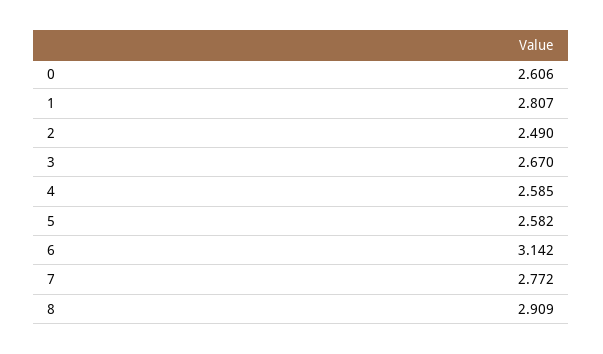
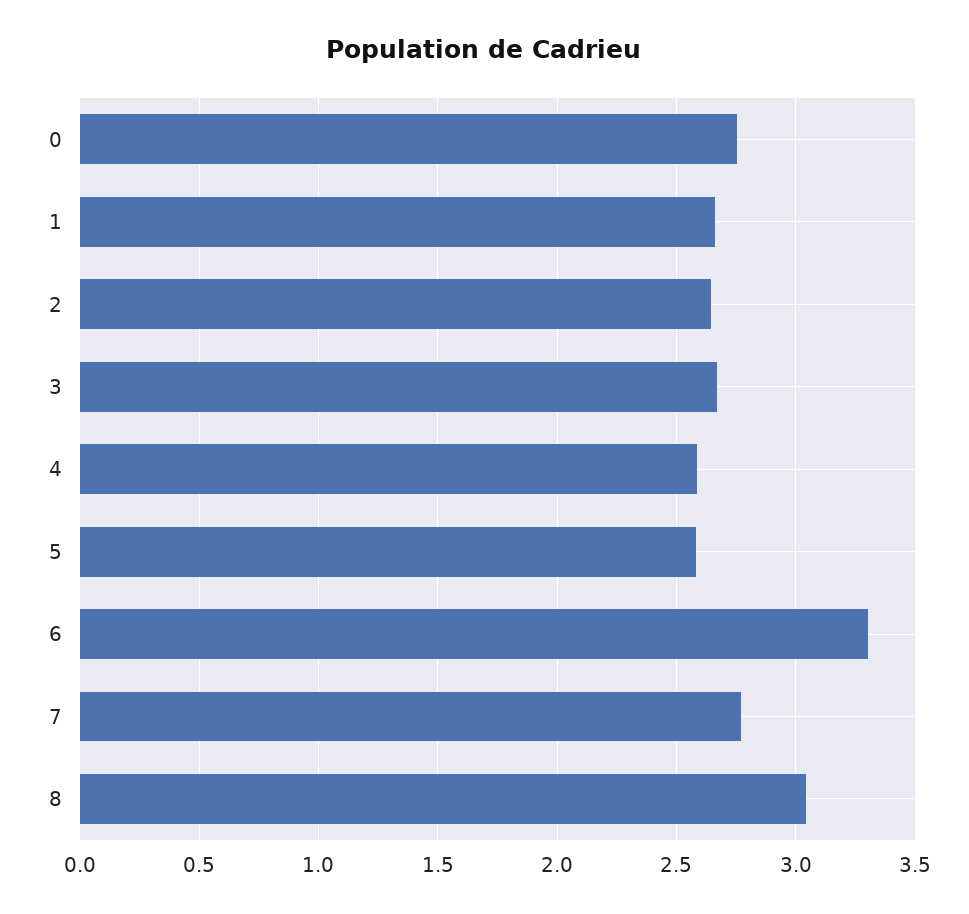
  {
-   "0": 2.606,
+   "0": 2.75,
-   "1": 2.807,
+   "1": 2.65,
-   "2": 2.49,
+   "2": 2.65,
    "3": 2.67,
    "4": 2.585,
    "5": 2.582,
-   "6": 3.142,
+   "6": 3.3,
    "7": 2.772,
-   "8": 2.909
+   "8": 3.05
  }

